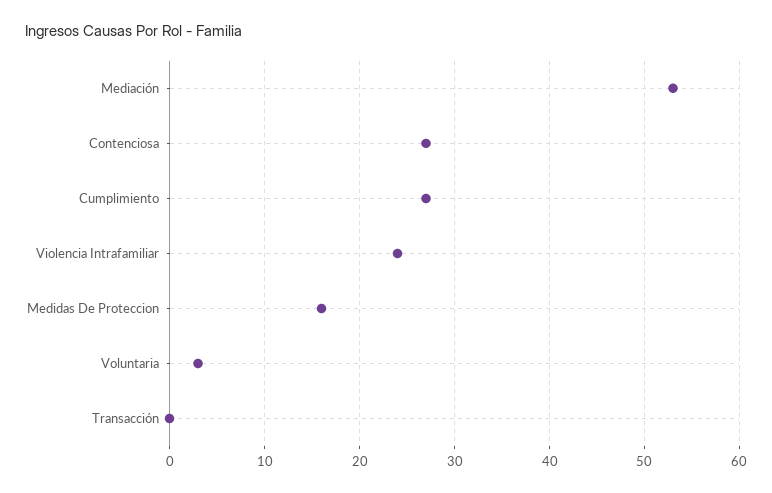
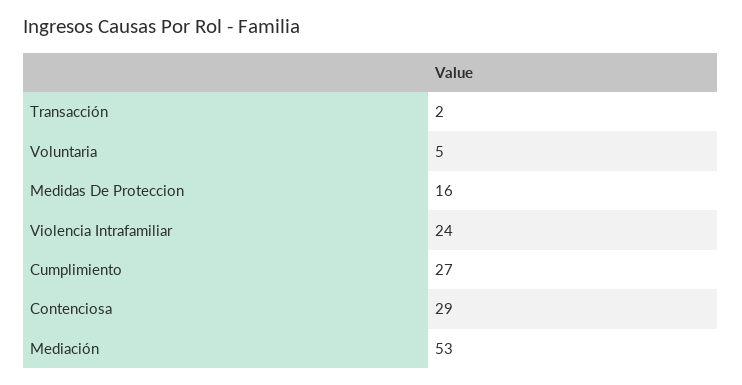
  {
    "Mediación": 53,
-   "Contenciosa": 27,
+   "Contenciosa": 29,
    "Cumplimiento": 27,
    "Violencia Intrafamiliar": 24,
    "Medidas De Proteccion": 16,
-   "Voluntaria": 3,
+   "Voluntaria": 5,
-   "Transacción": 0
+   "Transacción": 2
  }

